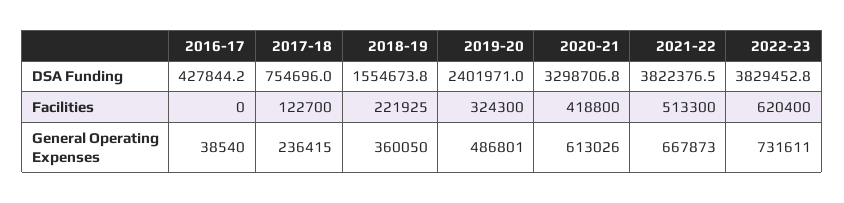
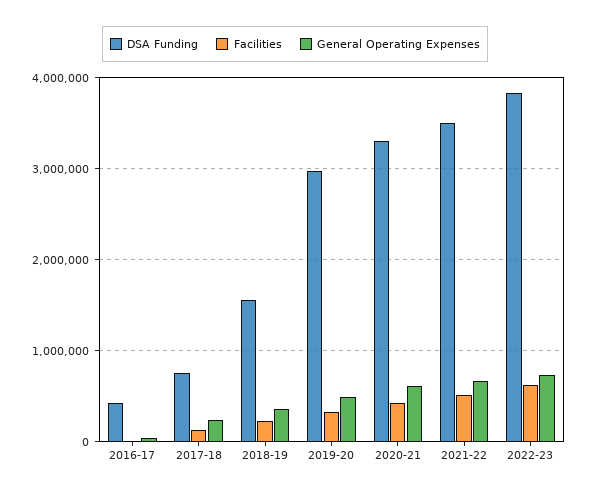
  {
    "DSA Funding": {
      "2016-17": 427844.2,
      "2017-18": 754696,
      "2018-19": 1554673.8,
-     "2019-20": 2401971,
+     "2019-20": 3000000,
      "2020-21": 3298706.8,
-     "2021-22": 3822376.5,
+     "2021-22": 3500000,
      "2022-23": 3829452.8
    },
    "Facilities": {
      "2016-17": 0,
      "2017-18": 122700,
      "2018-19": 221925,
      "2019-20": 324300,
      "2020-21": 418800,
      "2021-22": 513300,
      "2022-23": 620400
    },
    "General Operating Expenses": {
      "2016-17": 38540,
      "2017-18": 236415,
      "2018-19": 360050,
      "2019-20": 486801,
      "2020-21": 613026,
      "2021-22": 667873,
      "2022-23": 731611
    }
  }

